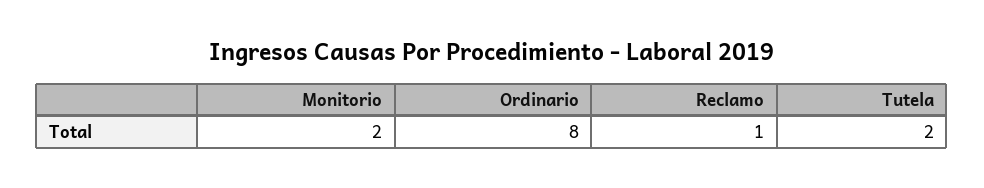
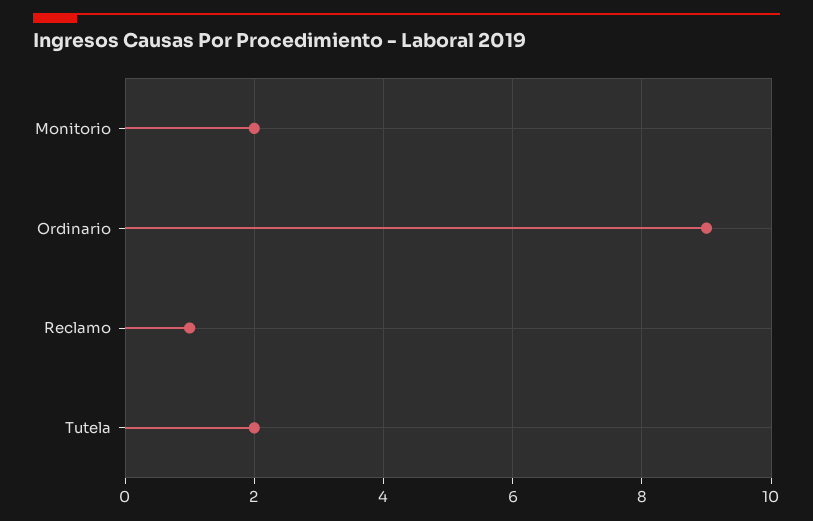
  {
    "Monitorio": 2,
-   "Ordinario": 8,
+   "Ordinario": 9,
    "Reclamo": 1,
    "Tutela": 2
  }

